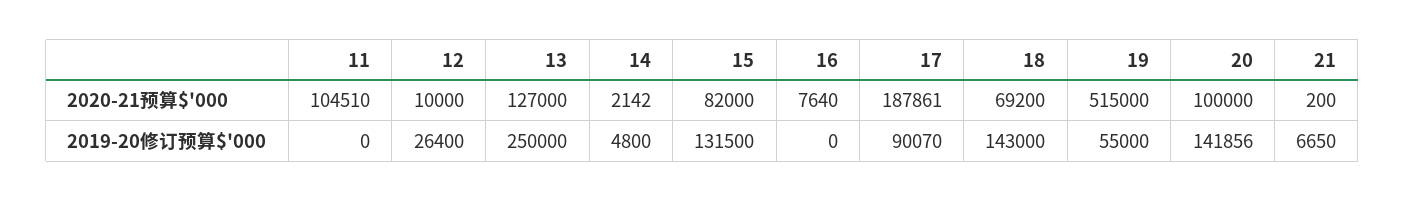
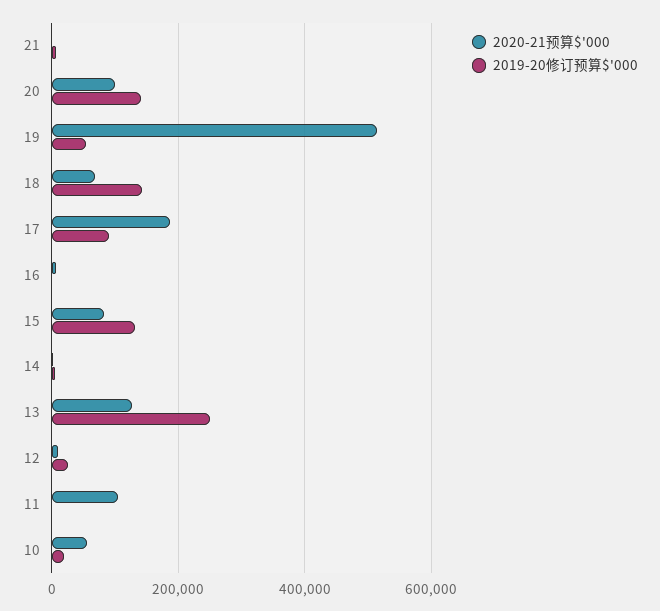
  {
    "2020-21预算$'000": {
      "11": 104510,
      "12": 10000,
      "13": 127000,
      "14": 2142,
      "15": 82000,
      "16": 7640,
      "17": 187861,
      "18": 69200,
      "19": 515000,
      "20": 100000,
-     "21": 200
+     "21": 200,
+     "10": 60000
    },
    "2019-20修订预算$'000": {
      "11": 0,
      "12": 26400,
      "13": 250000,
      "14": 4800,
      "15": 131500,
      "16": 0,
      "17": 90070,
      "18": 143000,
      "19": 55000,
      "20": 141856,
-     "21": 6650
+     "21": 6650,
+     "10": 20000
    }
  }

